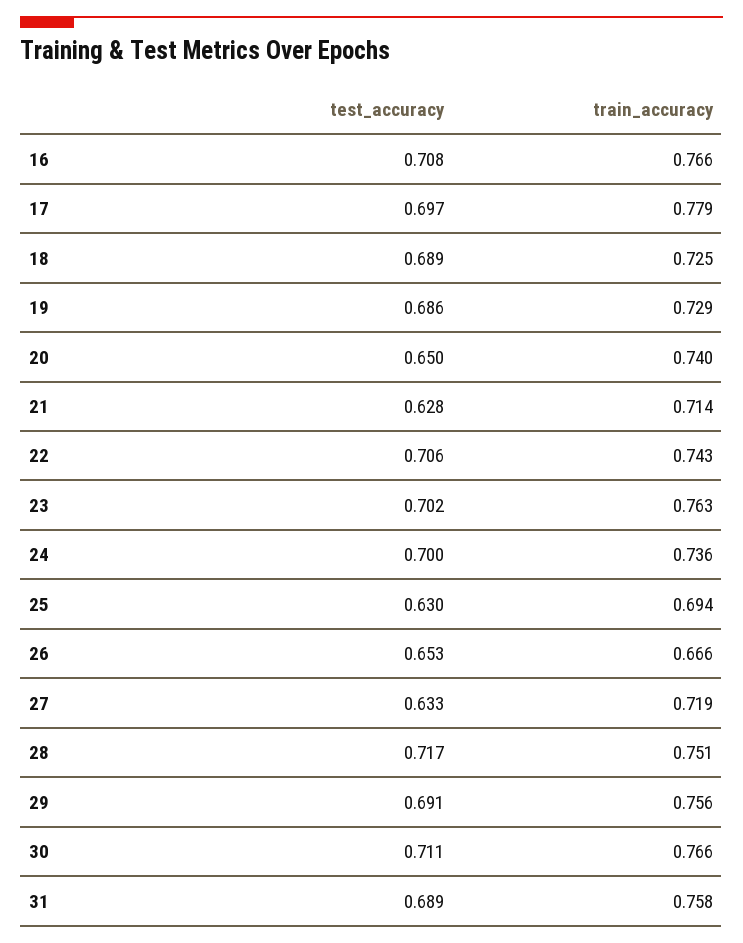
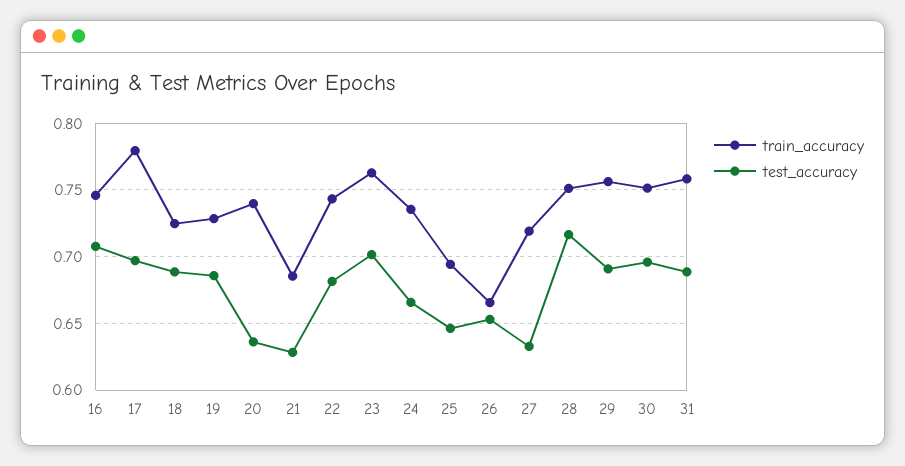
  {
    "test_accuracy": {
      "16": 0.708,
      "17": 0.697,
      "18": 0.689,
      "19": 0.686,
-     "20": 0.65,
+     "20": 0.635,
      "21": 0.628,
-     "22": 0.706,
+     "22": 0.68,
      "23": 0.702,
-     "24": 0.7,
+     "24": 0.665,
-     "25": 0.63,
+     "25": 0.645,
      "26": 0.653,
      "27": 0.633,
      "28": 0.717,
      "29": 0.691,
-     "30": 0.711,
+     "30": 0.695,
      "31": 0.689
    },
    "train_accuracy": {
-     "16": 0.766,
+     "16": 0.745,
      "17": 0.779,
      "18": 0.725,
      "19": 0.729,
      "20": 0.74,
-     "21": 0.714,
+     "21": 0.685,
      "22": 0.743,
      "23": 0.763,
      "24": 0.736,
      "25": 0.694,
      "26": 0.666,
      "27": 0.719,
      "28": 0.751,
      "29": 0.756,
-     "30": 0.766,
+     "30": 0.75,
      "31": 0.758
    }
  }

